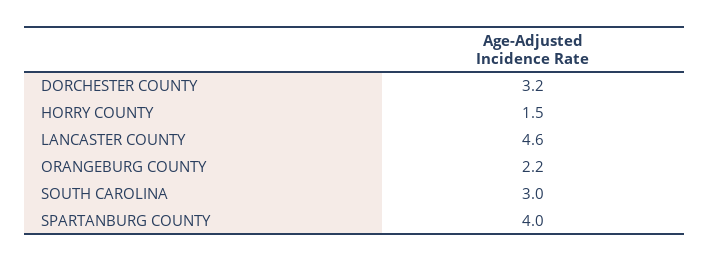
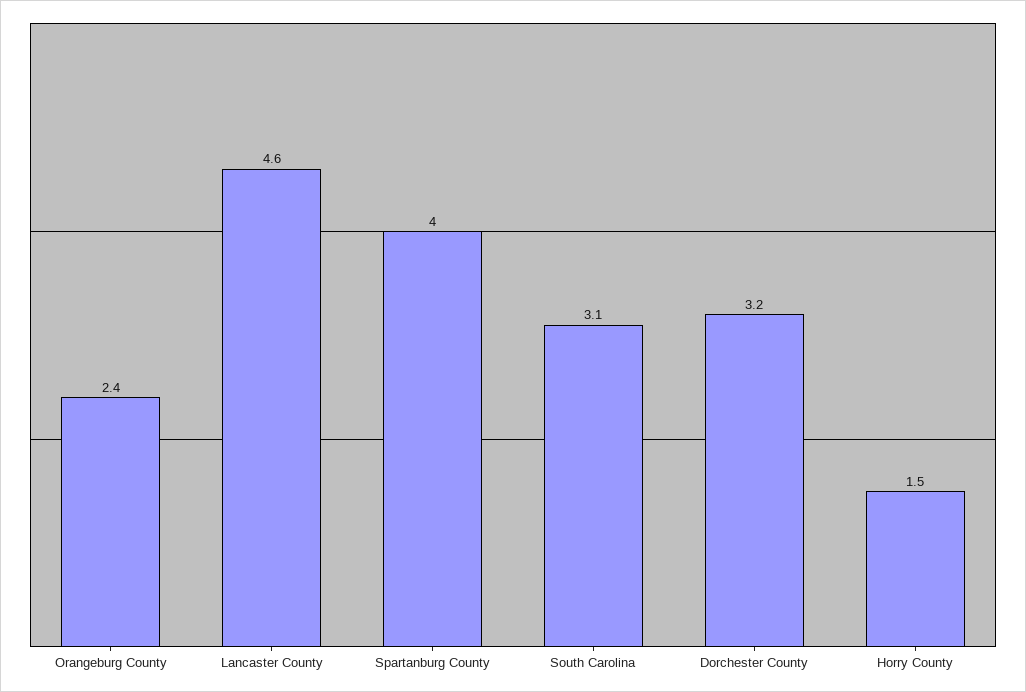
  {
    "DORCHESTER COUNTY": 3.2,
    "HORRY COUNTY": 1.5,
    "LANCASTER COUNTY": 4.6,
-   "ORANGEBURG COUNTY": 2.2,
+   "ORANGEBURG COUNTY": 2.4,
-   "SOUTH CAROLINA": 3,
+   "SOUTH CAROLINA": 3.1,
    "SPARTANBURG COUNTY": 4
  }

